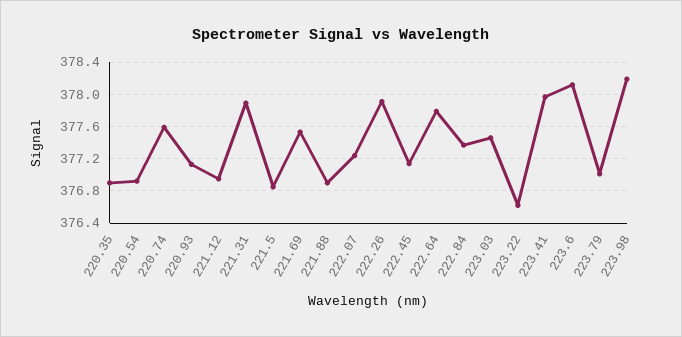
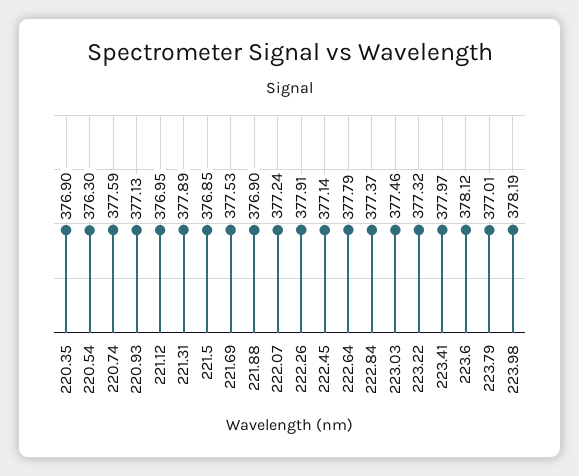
  {
    "220.35": 376.9,
-   "220.54": 376.9,
+   "220.54": 376.3,
    "220.74": 377.59,
    "220.93": 377.13,
    "221.12": 376.95,
    "221.31": 377.89,
    "221.5": 376.85,
    "221.69": 377.53,
    "221.88": 376.9,
    "222.07": 377.24,
    "222.26": 377.91,
    "222.45": 377.14,
    "222.64": 377.79,
    "222.84": 377.37,
    "223.03": 377.46,
-   "223.22": 376.6,
+   "223.22": 377.32,
    "223.41": 377.97,
    "223.6": 378.12,
    "223.79": 377.01,
    "223.98": 378.19
  }

